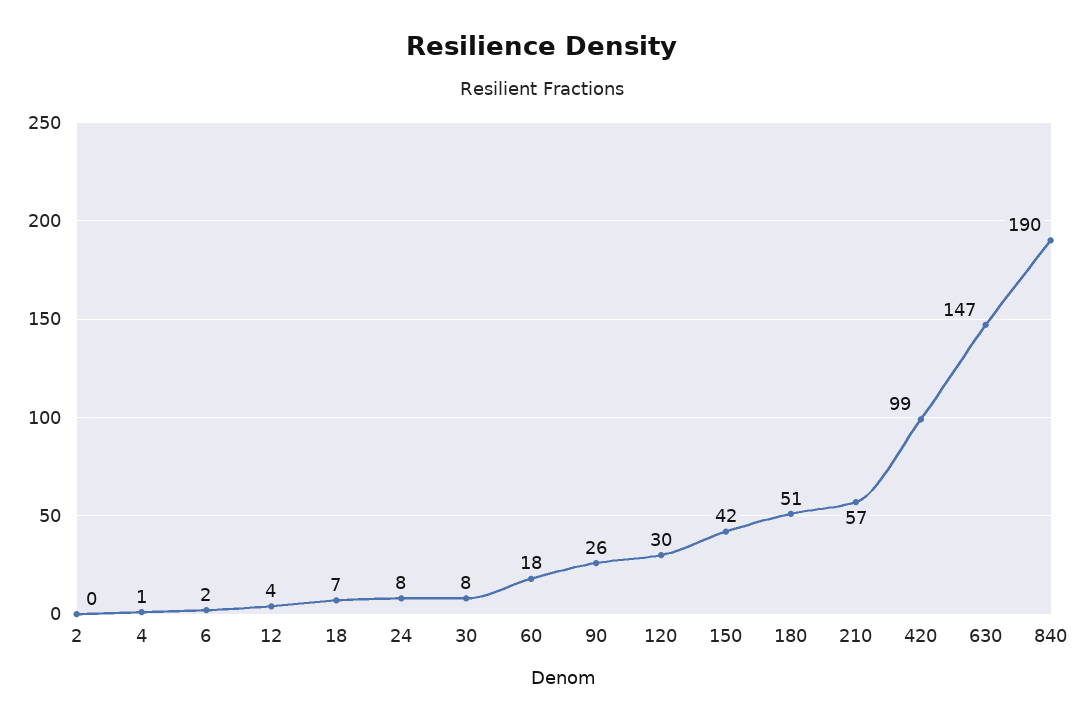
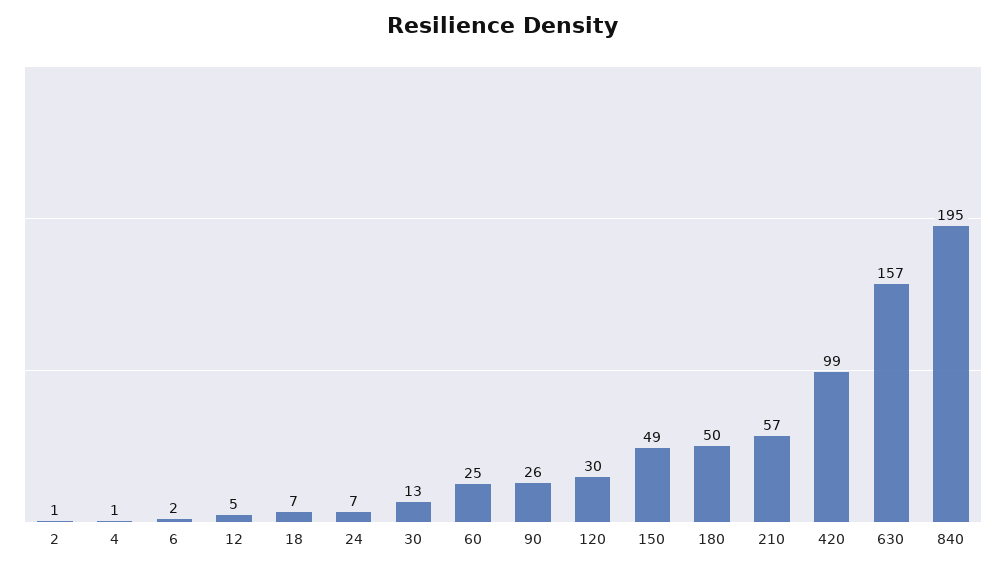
  {
-   "2": 0,
+   "2": 1,
    "4": 1,
    "6": 2,
-   "12": 4,
+   "12": 5,
    "18": 7,
-   "24": 8,
+   "24": 7,
-   "30": 8,
+   "30": 13,
-   "60": 18,
+   "60": 25,
    "90": 26,
    "120": 30,
-   "150": 42,
+   "150": 49,
-   "180": 51,
+   "180": 50,
    "210": 57,
    "420": 99,
-   "630": 147,
+   "630": 157,
-   "840": 190
+   "840": 195
  }

